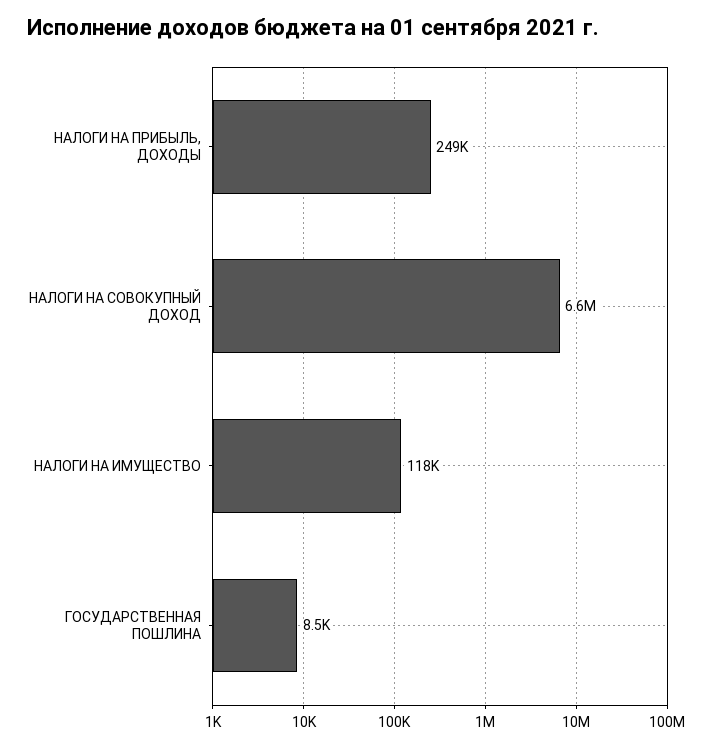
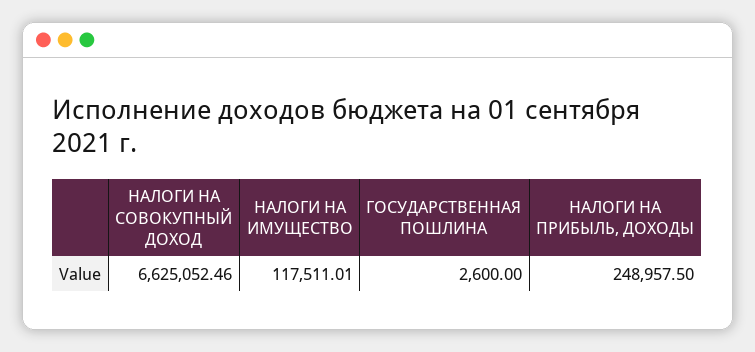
  {
    "НАЛОГИ НА ПРИБЫЛЬ, ДОХОДЫ": 248957.5,
    "НАЛОГИ НА СОВОКУПНЫЙ ДОХОД": 6625052.46,
    "НАЛОГИ НА ИМУЩЕСТВО": 117511.01,
-   "ГОСУДАРСТВЕННАЯ ПОШЛИНА": 8500
+   "ГОСУДАРСТВЕННАЯ ПОШЛИНА": 2600
  }

